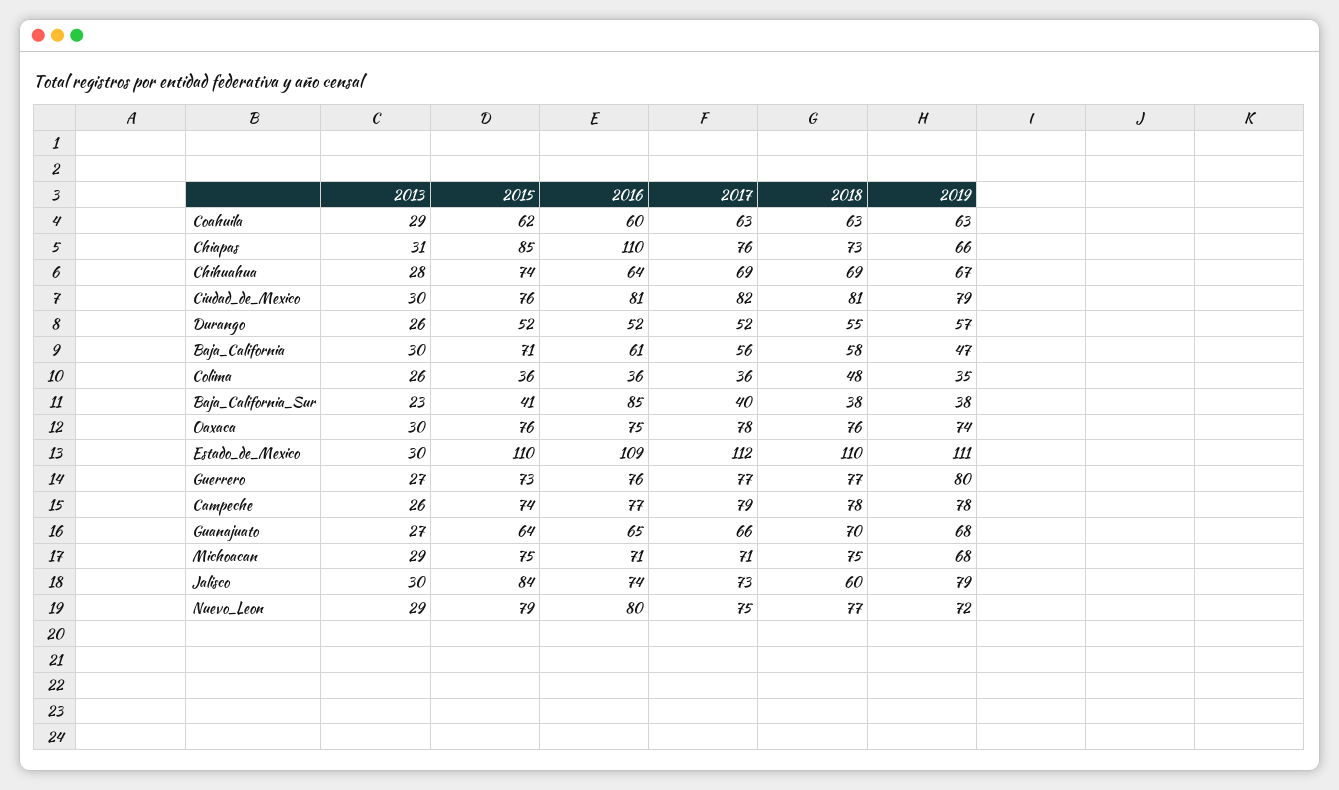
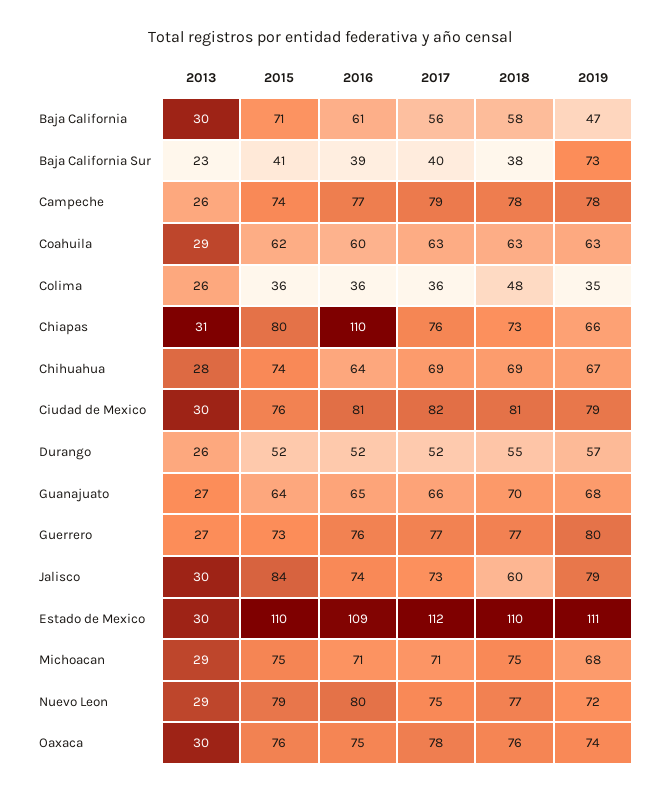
  {
    "2013": {
      "Coahuila": 29,
      "Chiapas": 31,
      "Chihuahua": 28,
      "Ciudad_de_Mexico": 30,
      "Durango": 26,
      "Baja_California": 30,
      "Colima": 26,
      "Baja_California_Sur": 23,
      "Oaxaca": 30,
      "Estado_de_Mexico": 30,
      "Guerrero": 27,
      "Campeche": 26,
      "Guanajuato": 27,
      "Michoacan": 29,
      "Jalisco": 30,
      "Nuevo_Leon": 29
    },
    "2015": {
      "Coahuila": 62,
-     "Chiapas": 85,
+     "Chiapas": 80,
      "Chihuahua": 74,
      "Ciudad_de_Mexico": 76,
      "Durango": 52,
      "Baja_California": 71,
      "Colima": 36,
      "Baja_California_Sur": 41,
      "Oaxaca": 76,
      "Estado_de_Mexico": 110,
      "Guerrero": 73,
      "Campeche": 74,
      "Guanajuato": 64,
      "Michoacan": 75,
      "Jalisco": 84,
      "Nuevo_Leon": 79
    },
    "2016": {
      "Coahuila": 60,
      "Chiapas": 110,
      "Chihuahua": 64,
      "Ciudad_de_Mexico": 81,
      "Durango": 52,
      "Baja_California": 61,
      "Colima": 36,
-     "Baja_California_Sur": 85,
+     "Baja_California_Sur": 39,
      "Oaxaca": 75,
      "Estado_de_Mexico": 109,
      "Guerrero": 76,
      "Campeche": 77,
      "Guanajuato": 65,
      "Michoacan": 71,
      "Jalisco": 74,
      "Nuevo_Leon": 80
    },
    "2017": {
      "Coahuila": 63,
      "Chiapas": 76,
      "Chihuahua": 69,
      "Ciudad_de_Mexico": 82,
      "Durango": 52,
      "Baja_California": 56,
      "Colima": 36,
      "Baja_California_Sur": 40,
      "Oaxaca": 78,
      "Estado_de_Mexico": 112,
      "Guerrero": 77,
      "Campeche": 79,
      "Guanajuato": 66,
      "Michoacan": 71,
      "Jalisco": 73,
      "Nuevo_Leon": 75
    },
    "2018": {
      "Coahuila": 63,
      "Chiapas": 73,
      "Chihuahua": 69,
      "Ciudad_de_Mexico": 81,
      "Durango": 55,
      "Baja_California": 58,
      "Colima": 48,
      "Baja_California_Sur": 38,
      "Oaxaca": 76,
      "Estado_de_Mexico": 110,
      "Guerrero": 77,
      "Campeche": 78,
      "Guanajuato": 70,
      "Michoacan": 75,
      "Jalisco": 60,
      "Nuevo_Leon": 77
    },
    "2019": {
      "Coahuila": 63,
      "Chiapas": 66,
      "Chihuahua": 67,
      "Ciudad_de_Mexico": 79,
      "Durango": 57,
      "Baja_California": 47,
      "Colima": 35,
-     "Baja_California_Sur": 38,
+     "Baja_California_Sur": 73,
      "Oaxaca": 74,
      "Estado_de_Mexico": 111,
      "Guerrero": 80,
      "Campeche": 78,
      "Guanajuato": 68,
      "Michoacan": 68,
      "Jalisco": 79,
      "Nuevo_Leon": 72
    }
  }

